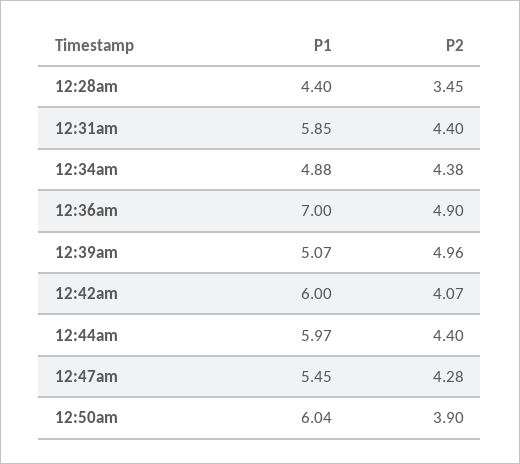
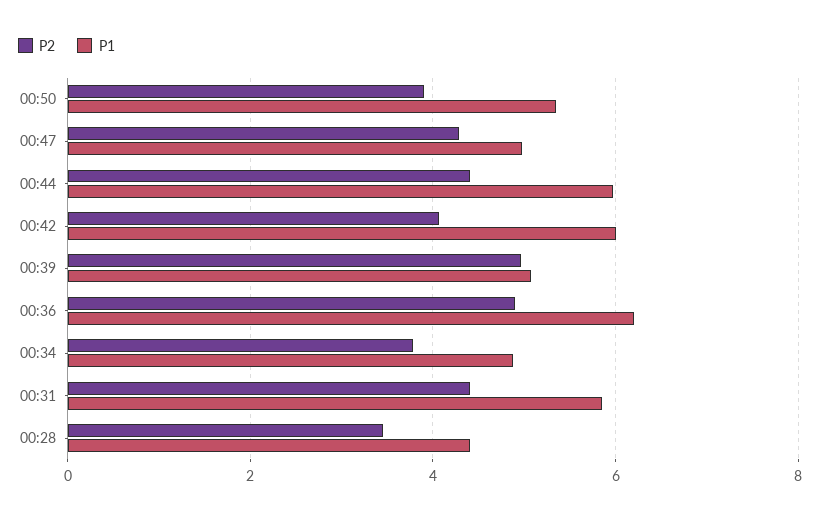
  {
    "P1": {
      "12:28am": 4.4,
      "12:31am": 5.85,
      "12:34am": 4.88,
-     "12:36am": 7,
+     "12:36am": 6.2,
      "12:39am": 5.07,
      "12:42am": 6,
      "12:44am": 5.97,
-     "12:47am": 5.45,
+     "12:47am": 5,
-     "12:50am": 6.04
+     "12:50am": 5.4
    },
    "P2": {
      "12:28am": 3.45,
      "12:31am": 4.4,
-     "12:34am": 4.38,
+     "12:34am": 3.8,
      "12:36am": 4.9,
      "12:39am": 4.96,
      "12:42am": 4.07,
      "12:44am": 4.4,
      "12:47am": 4.28,
      "12:50am": 3.9
    }
  }

